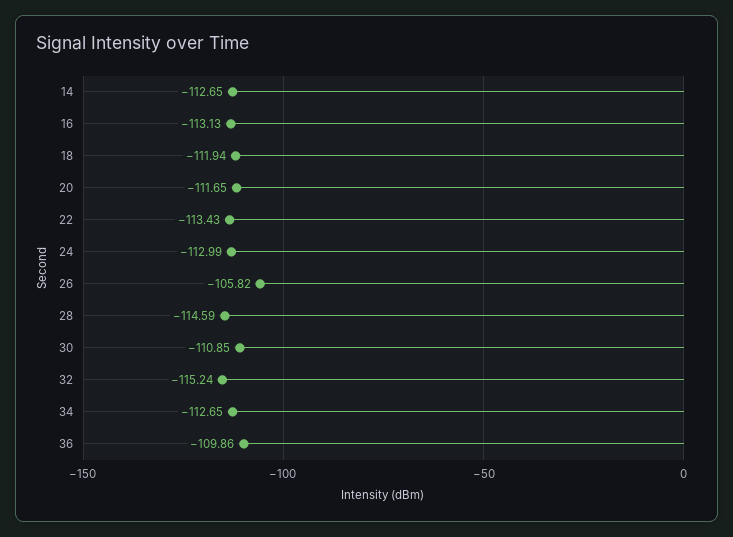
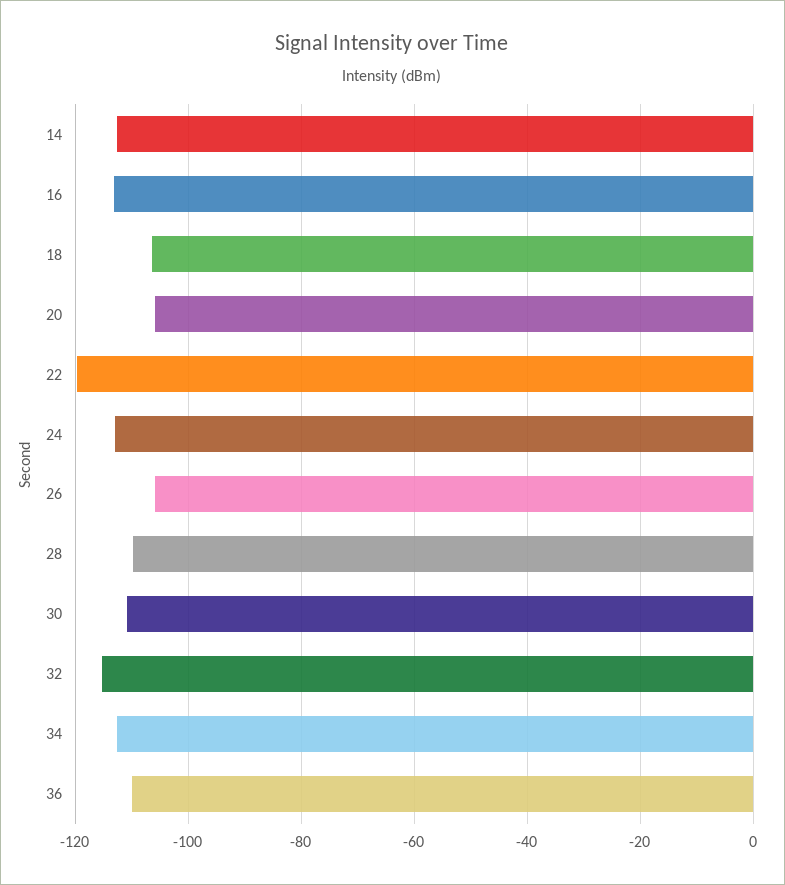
  {
    "14": -112.65,
    "16": -113.13,
-   "18": -111.94,
+   "18": -106,
-   "20": -111.65,
+   "20": -106,
-   "22": -113.43,
+   "22": -120,
    "24": -112.99,
    "26": -105.82,
-   "28": -114.59,
+   "28": -110,
    "30": -110.85,
    "32": -115.24,
    "34": -112.65,
    "36": -109.86
  }

